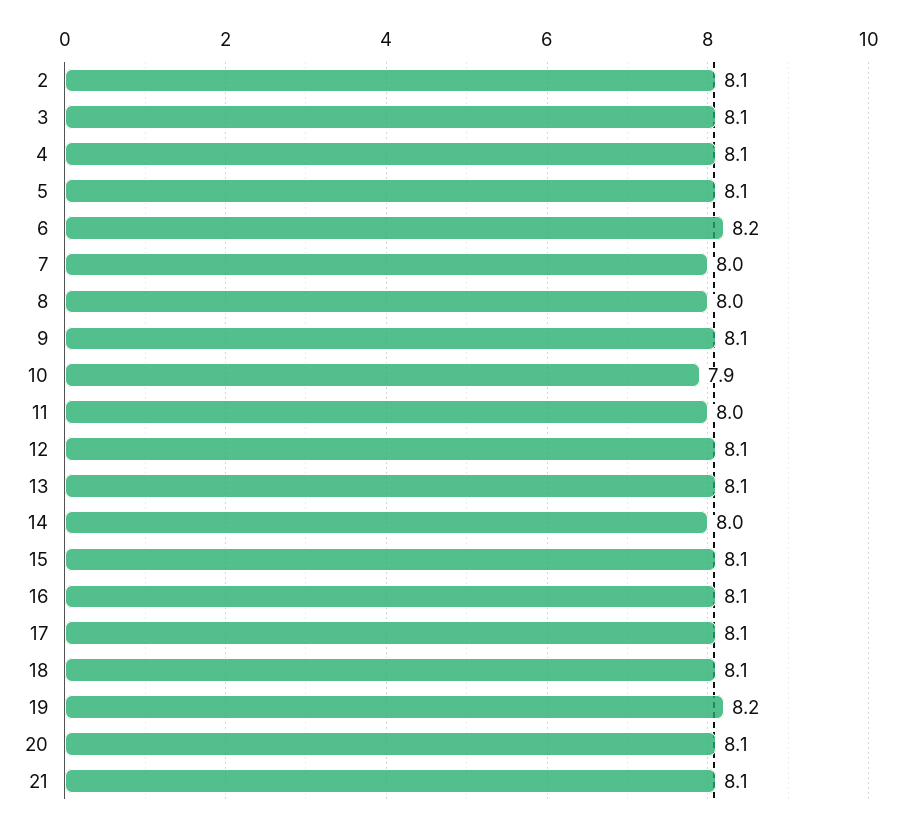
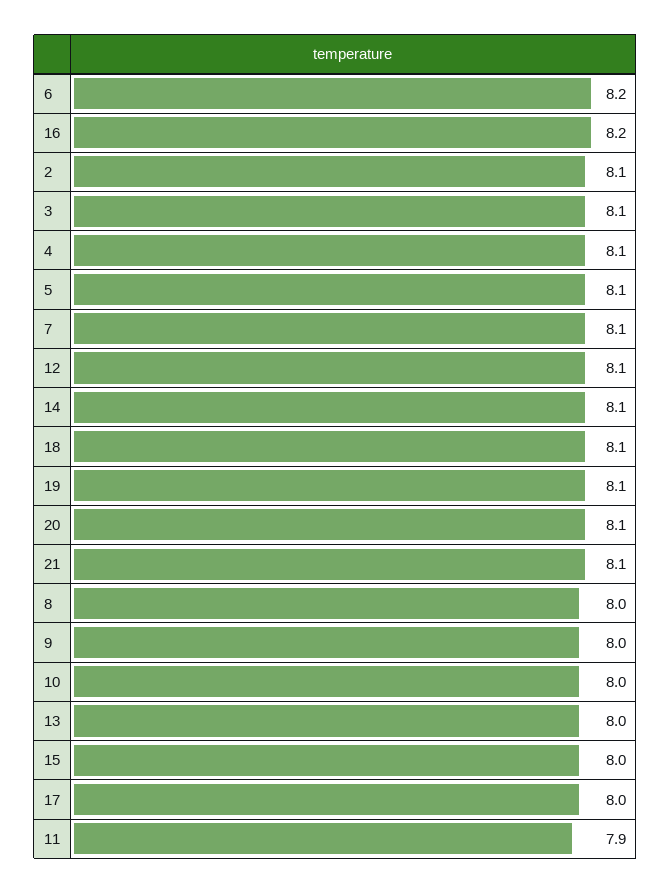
  {
    "2": 8.1,
    "3": 8.1,
    "4": 8.1,
    "5": 8.1,
    "6": 8.2,
-   "7": 8,
+   "7": 8.1,
    "8": 8,
-   "9": 8.1,
+   "9": 8,
-   "10": 7.9,
+   "10": 8,
-   "11": 8,
+   "11": 7.9,
    "12": 8.1,
-   "13": 8.1,
+   "13": 8,
-   "14": 8,
+   "14": 8.1,
-   "15": 8.1,
+   "15": 8,
-   "16": 8.1,
+   "16": 8.2,
-   "17": 8.1,
+   "17": 8,
    "18": 8.1,
-   "19": 8.2,
+   "19": 8.1,
    "20": 8.1,
    "21": 8.1
  }

